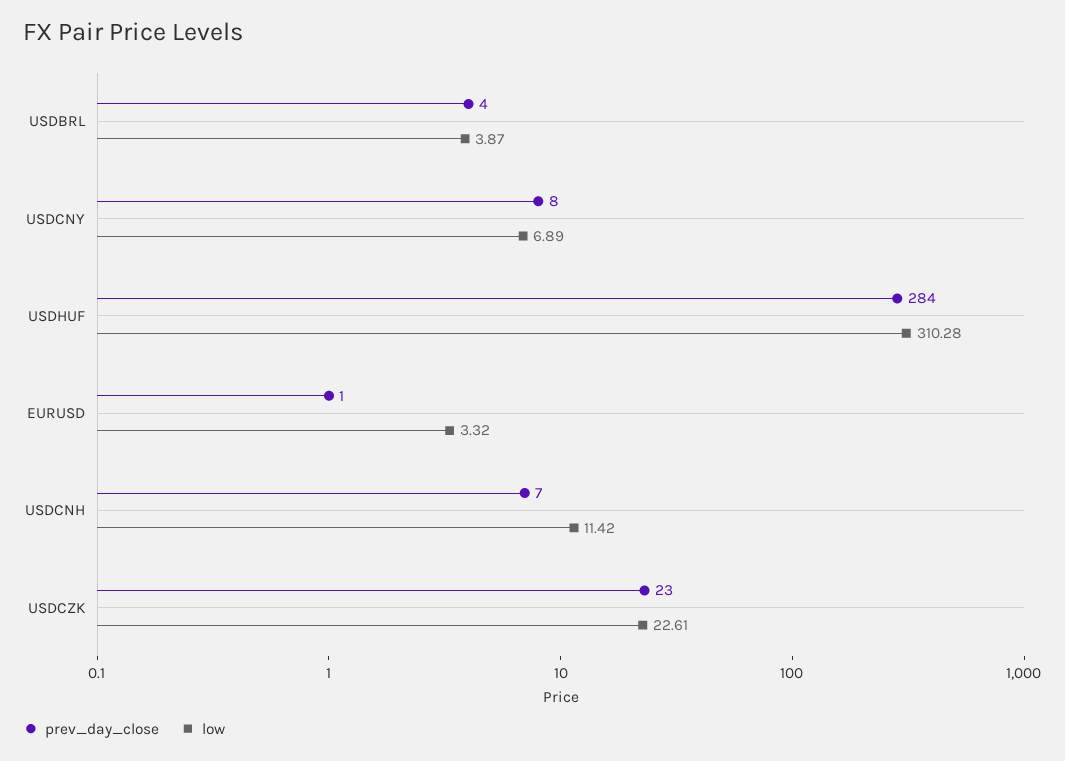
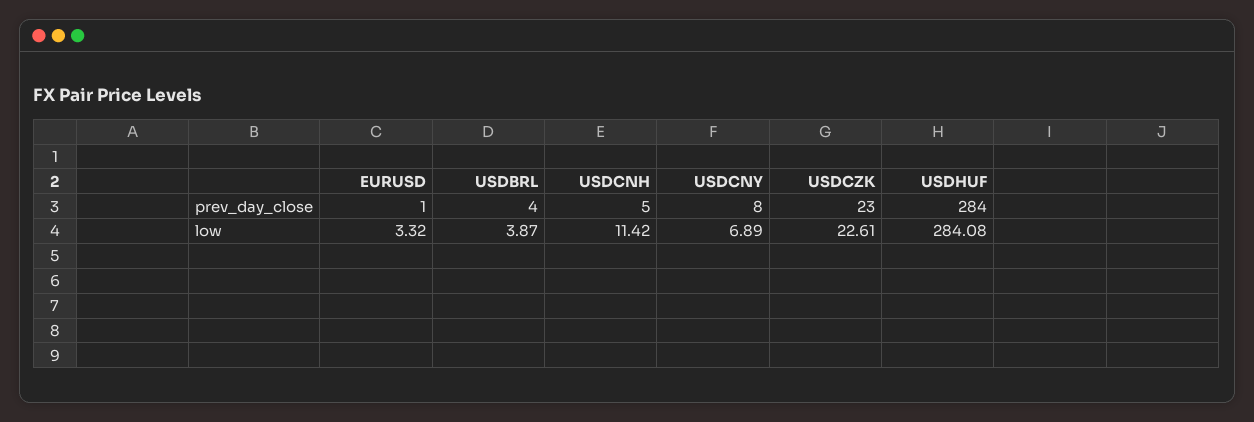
  {
    "prev_day_close": {
      "USDBRL": 4,
      "USDCNY": 8,
      "USDHUF": 284,
      "EURUSD": 1,
-     "USDCNH": 7,
+     "USDCNH": 5,
      "USDCZK": 23
    },
    "low": {
      "USDBRL": 3.87,
      "USDCNY": 6.89,
-     "USDHUF": 310.28,
+     "USDHUF": 284.08,
      "EURUSD": 3.32,
      "USDCNH": 11.42,
      "USDCZK": 22.61
    }
  }

